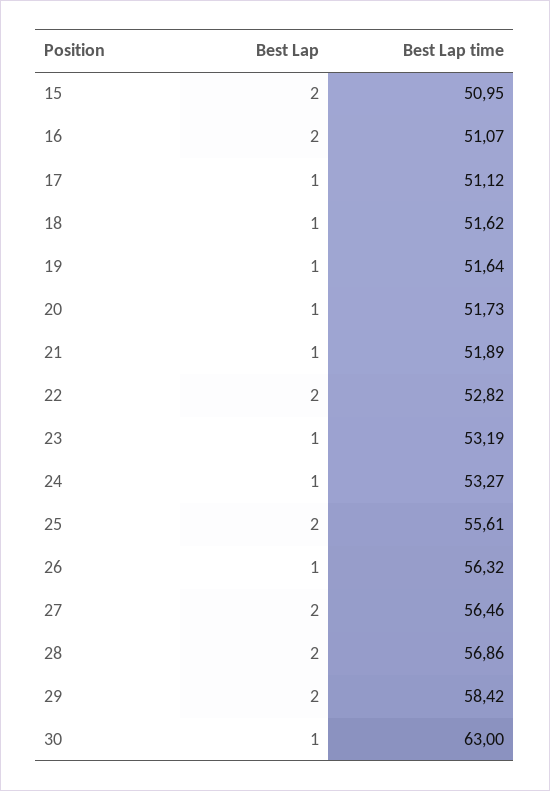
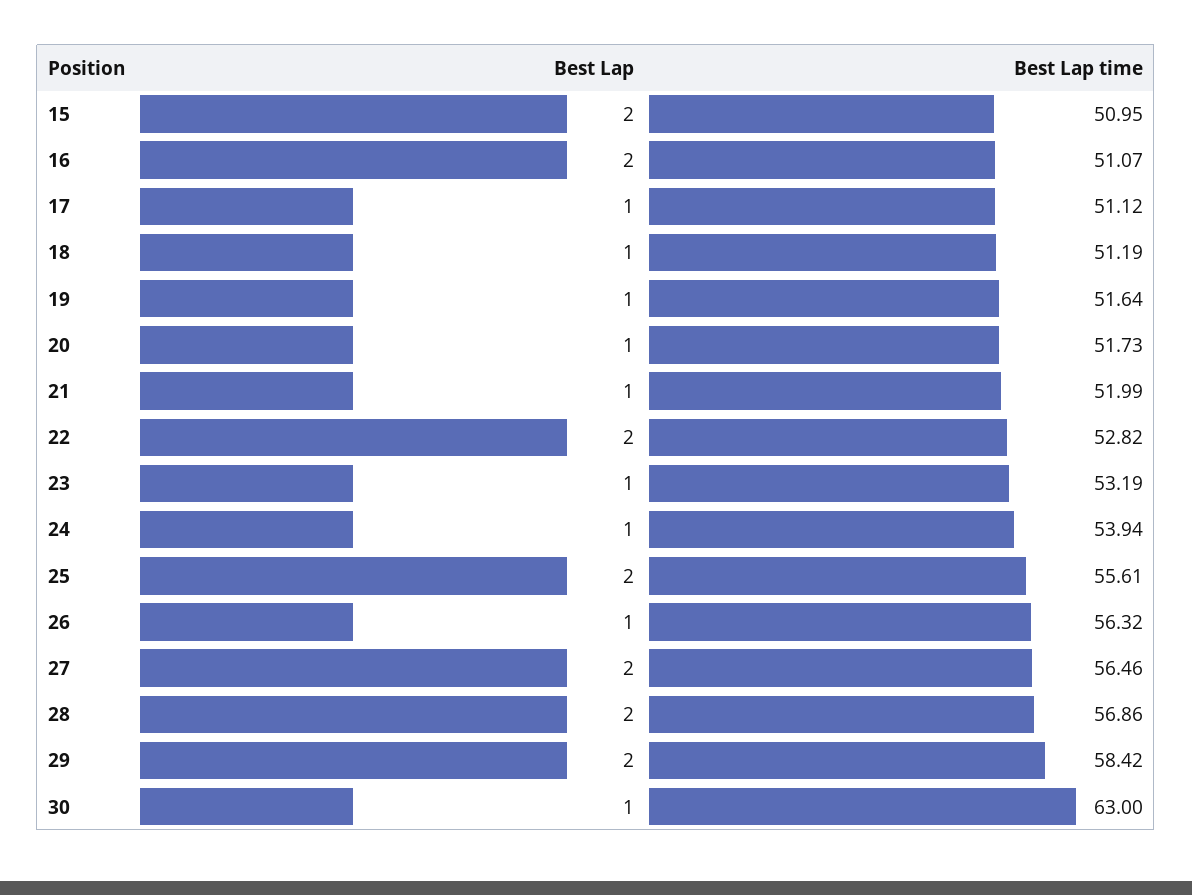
  {
    "Best Lap": {
      "15": 2,
      "16": 2,
      "17": 1,
      "18": 1,
      "19": 1,
      "20": 1,
      "21": 1,
      "22": 2,
      "23": 1,
      "24": 1,
      "25": 2,
      "26": 1,
      "27": 2,
      "28": 2,
      "29": 2,
      "30": 1
    },
    "Best Lap time": {
      "15": 50.95,
      "16": 51.07,
      "17": 51.12,
-     "18": 51.62,
+     "18": 51.19,
      "19": 51.64,
      "20": 51.73,
-     "21": 51.89,
+     "21": 51.99,
      "22": 52.82,
      "23": 53.19,
-     "24": 53.27,
+     "24": 53.94,
      "25": 55.61,
      "26": 56.32,
      "27": 56.46,
      "28": 56.86,
      "29": 58.42,
      "30": 63
    }
  }

